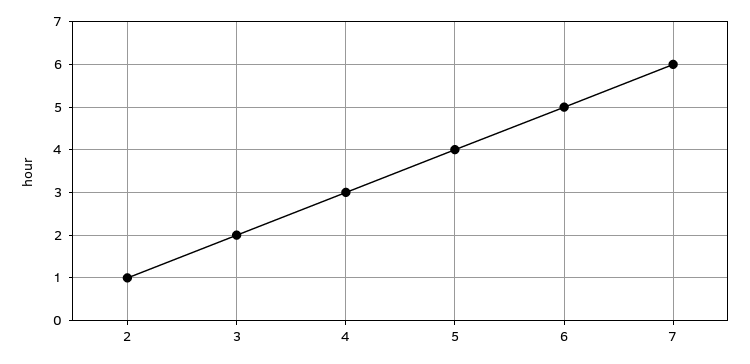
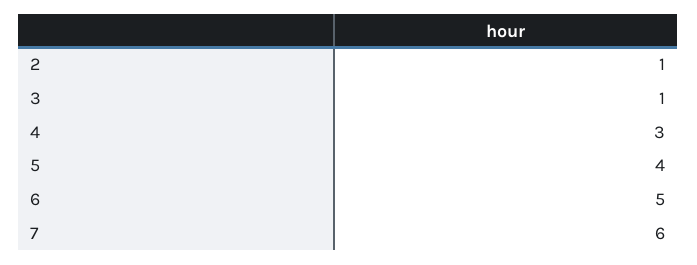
  {
    "2": 1,
-   "3": 2,
+   "3": 1,
    "4": 3,
    "5": 4,
    "6": 5,
    "7": 6
  }

